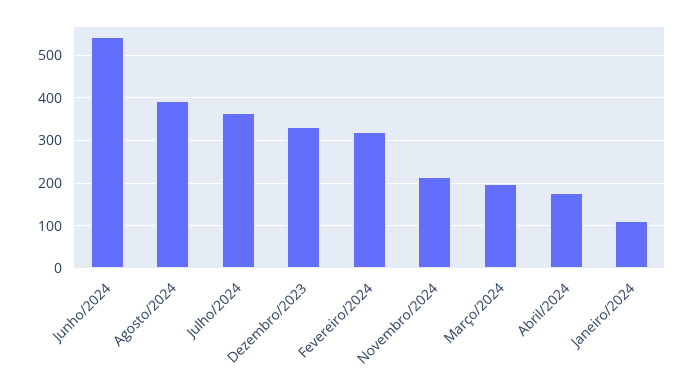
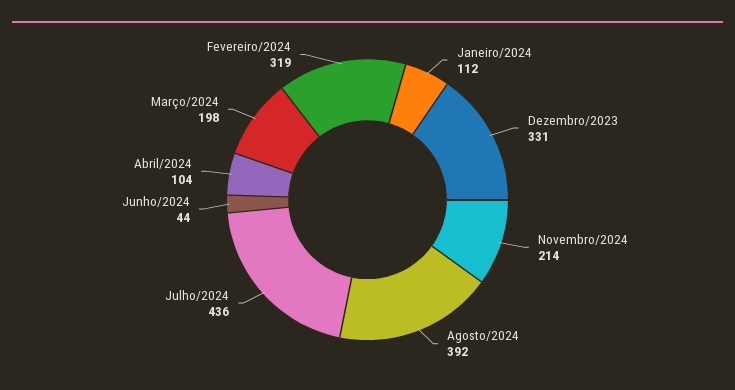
  {
-   "Junho/2024": 540,
+   "Junho/2024": 44,
    "Agosto/2024": 392,
-   "Julho/2024": 360,
+   "Julho/2024": 436,
    "Dezembro/2023": 331,
    "Fevereiro/2024": 319,
    "Novembro/2024": 214,
    "Março/2024": 198,
-   "Abril/2024": 180,
+   "Abril/2024": 104,
    "Janeiro/2024": 112
  }

